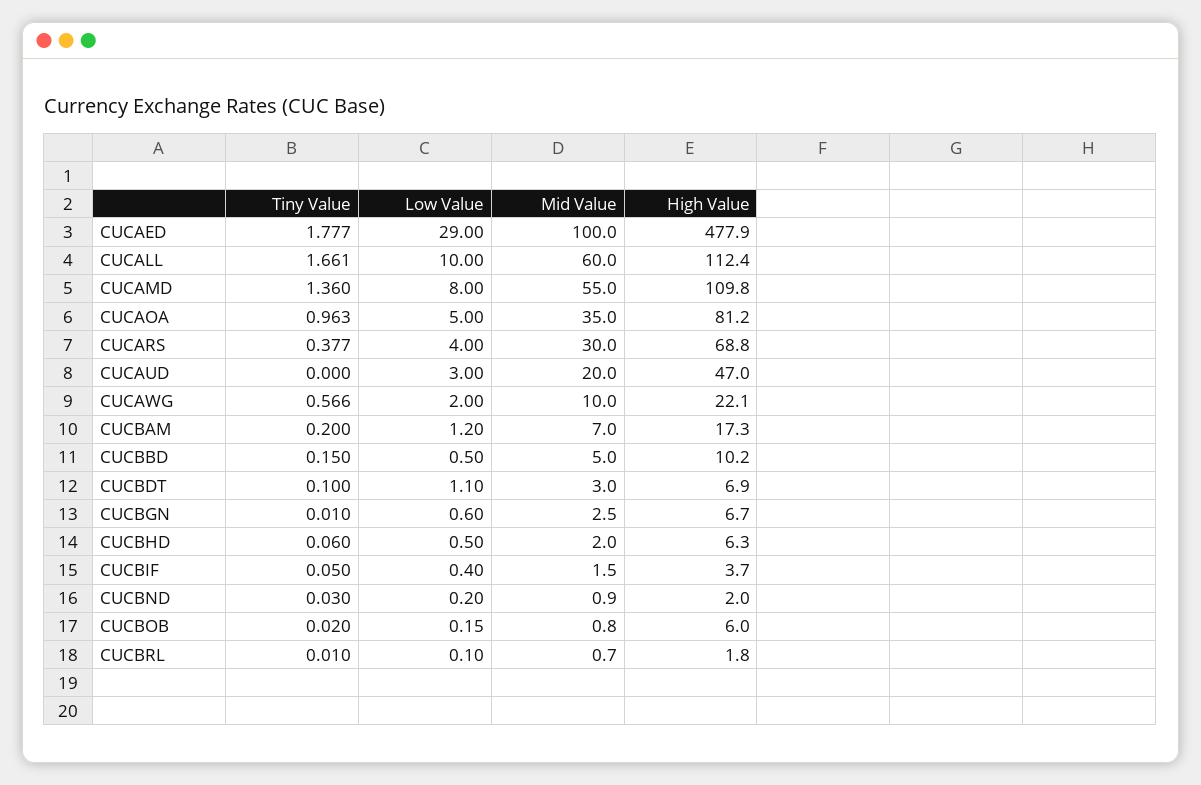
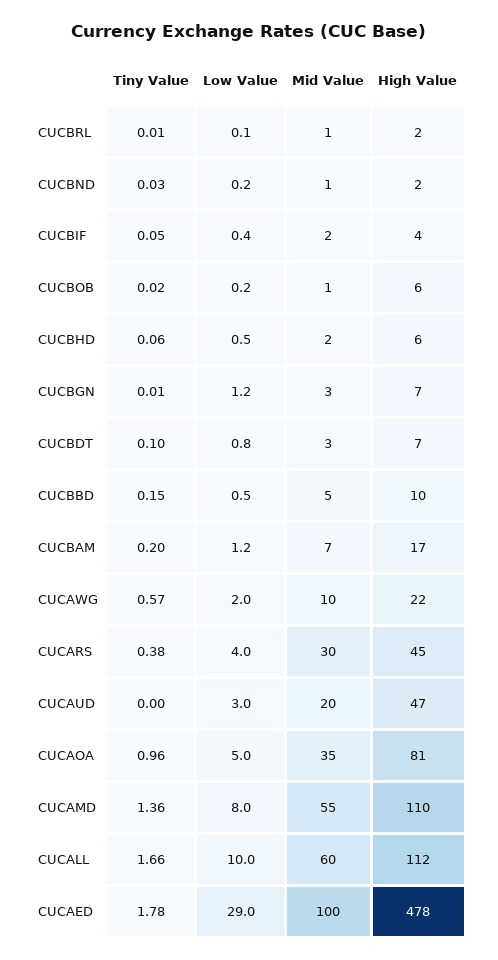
  {
    "Tiny Value": {
      "CUCAED": 1.777,
      "CUCALL": 1.661,
      "CUCAMD": 1.36,
      "CUCAOA": 0.963,
      "CUCARS": 0.377,
      "CUCAUD": 0,
      "CUCAWG": 0.566,
      "CUCBAM": 0.2,
      "CUCBBD": 0.15,
      "CUCBDT": 0.1,
      "CUCBGN": 0.01,
      "CUCBHD": 0.06,
      "CUCBIF": 0.05,
      "CUCBND": 0.03,
      "CUCBOB": 0.02,
      "CUCBRL": 0.01
    },
    "Low Value": {
      "CUCAED": 29,
      "CUCALL": 10,
      "CUCAMD": 8,
      "CUCAOA": 5,
      "CUCARS": 4,
      "CUCAUD": 3,
      "CUCAWG": 2,
      "CUCBAM": 1.2,
      "CUCBBD": 0.5,
-     "CUCBDT": 1.1,
+     "CUCBDT": 0.8,
-     "CUCBGN": 0.6,
+     "CUCBGN": 1.2,
      "CUCBHD": 0.5,
      "CUCBIF": 0.4,
      "CUCBND": 0.2,
      "CUCBOB": 0.15,
      "CUCBRL": 0.1
    },
    "Mid Value": {
      "CUCAED": 100,
      "CUCALL": 60,
      "CUCAMD": 55,
      "CUCAOA": 35,
      "CUCARS": 30,
      "CUCAUD": 20,
      "CUCAWG": 10,
      "CUCBAM": 7,
      "CUCBBD": 5,
      "CUCBDT": 3,
      "CUCBGN": 2.5,
      "CUCBHD": 2,
      "CUCBIF": 1.5,
      "CUCBND": 0.9,
      "CUCBOB": 0.8,
      "CUCBRL": 0.7
    },
    "High Value": {
      "CUCAED": 477.9,
      "CUCALL": 112.4,
      "CUCAMD": 109.8,
      "CUCAOA": 81.2,
-     "CUCARS": 68.8,
+     "CUCARS": 45,
      "CUCAUD": 47,
      "CUCAWG": 22.1,
      "CUCBAM": 17.3,
      "CUCBBD": 10.2,
      "CUCBDT": 6.9,
      "CUCBGN": 6.7,
      "CUCBHD": 6.3,
      "CUCBIF": 3.7,
      "CUCBND": 2,
      "CUCBOB": 6,
      "CUCBRL": 1.8
    }
  }

